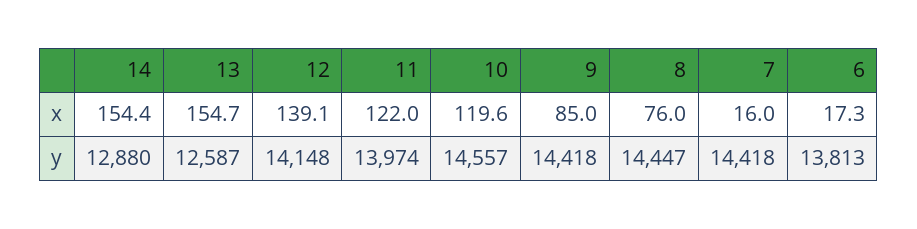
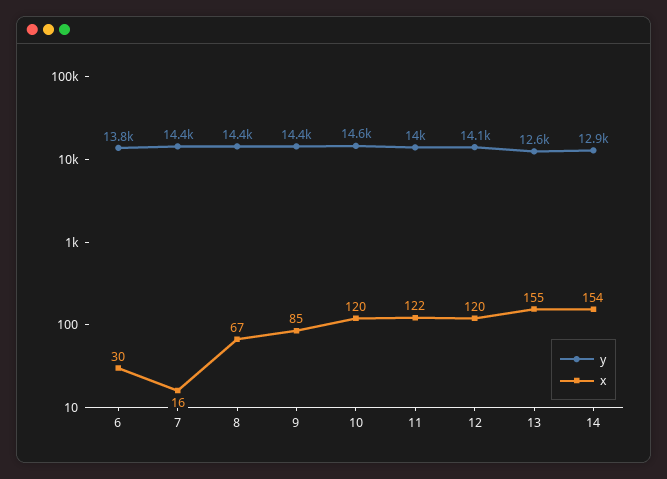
  {
    "x": {
      "14": 154.4,
      "13": 154.7,
-     "12": 139.1,
+     "12": 120,
      "11": 122,
      "10": 119.6,
      "9": 85,
-     "8": 76,
+     "8": 67,
      "7": 16,
-     "6": 17.3
+     "6": 30
    },
    "y": {
      "14": 12880,
      "13": 12587,
      "12": 14148,
      "11": 13974,
      "10": 14557,
      "9": 14418,
      "8": 14447,
      "7": 14418,
      "6": 13813
    }
  }

